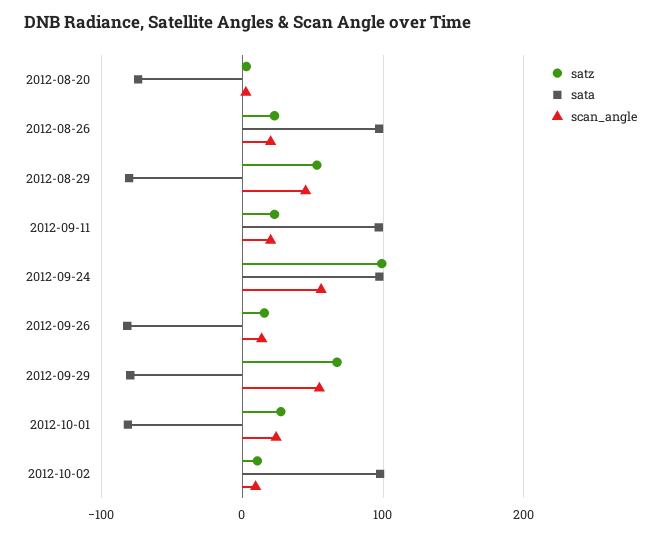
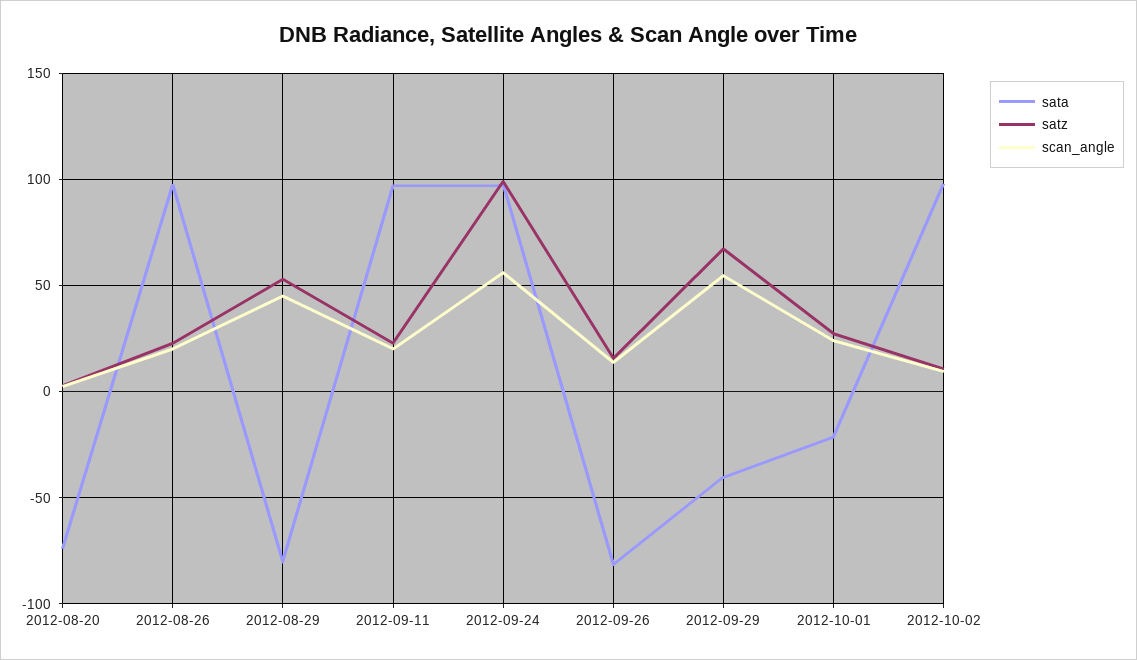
  {
    "satz": {
      "2012-08-20": 5,
      "2012-08-26": 25,
      "2012-08-29": 55,
      "2012-09-11": 25,
      "2012-09-24": 100,
      "2012-09-26": 15,
      "2012-09-29": 65,
      "2012-10-01": 25,
      "2012-10-02": 10
    },
    "sata": {
      "2012-08-20": -75,
      "2012-08-26": 95,
      "2012-08-29": -80,
      "2012-09-11": 95,
      "2012-09-24": 95,
      "2012-09-26": -80,
-     "2012-09-29": -80,
+     "2012-09-29": -40,
-     "2012-10-01": -80,
+     "2012-10-01": -20,
      "2012-10-02": 100
    },
    "scan_angle": {
      "2012-08-20": 5,
      "2012-08-26": 20,
      "2012-08-29": 45,
      "2012-09-11": 20,
      "2012-09-24": 55,
      "2012-09-26": 15,
      "2012-09-29": 55,
      "2012-10-01": 25,
      "2012-10-02": 10
    }
  }

